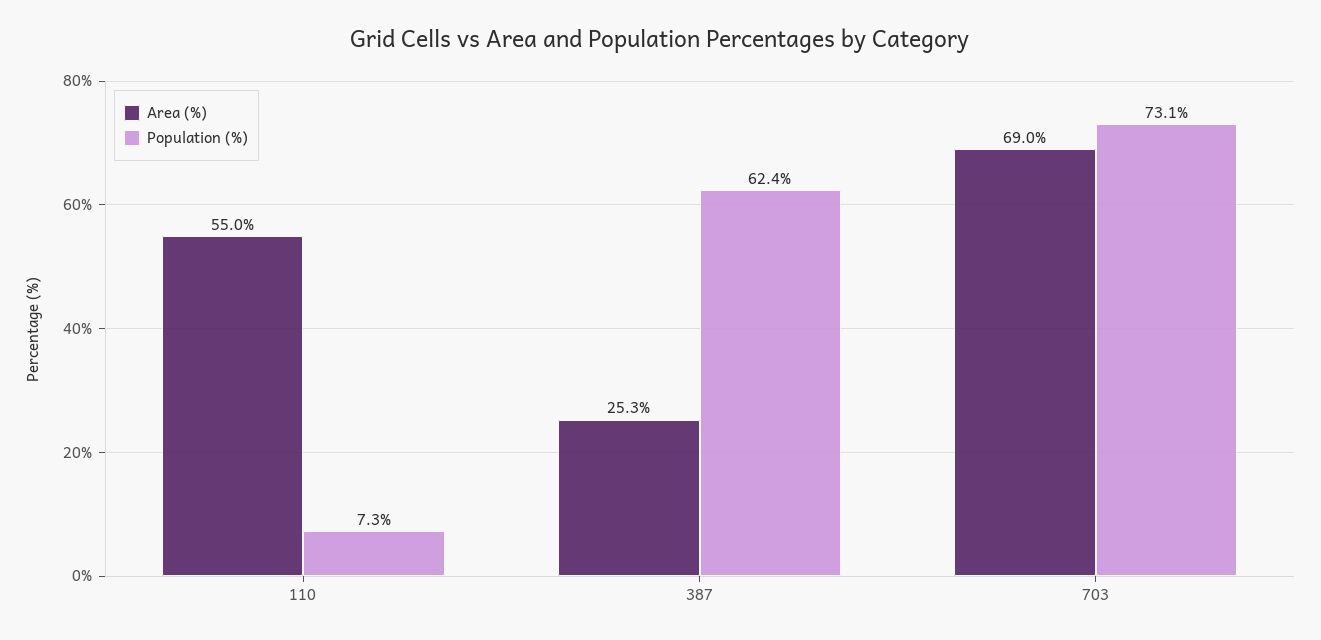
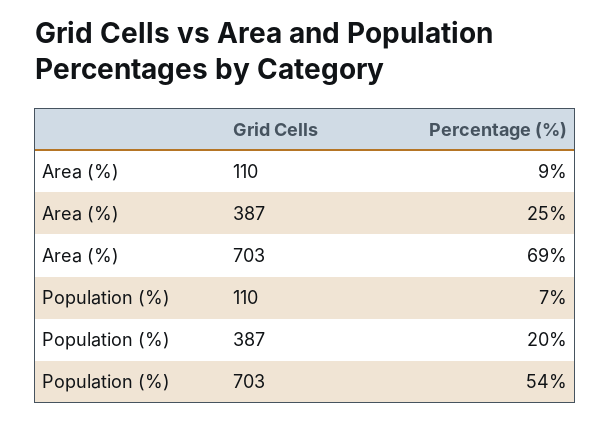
  {
    "Area (%)": {
-     "110": 55,
+     "110": 9,
      "387": 25.3,
      "703": 69
    },
    "Population (%)": {
      "110": 7.3,
-     "387": 62.4,
+     "387": 20,
-     "703": 73.1
+     "703": 54
    }
  }

